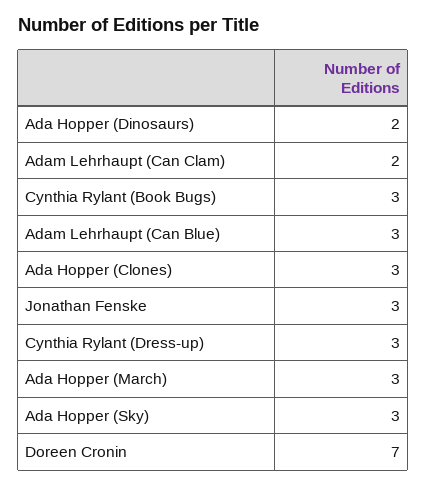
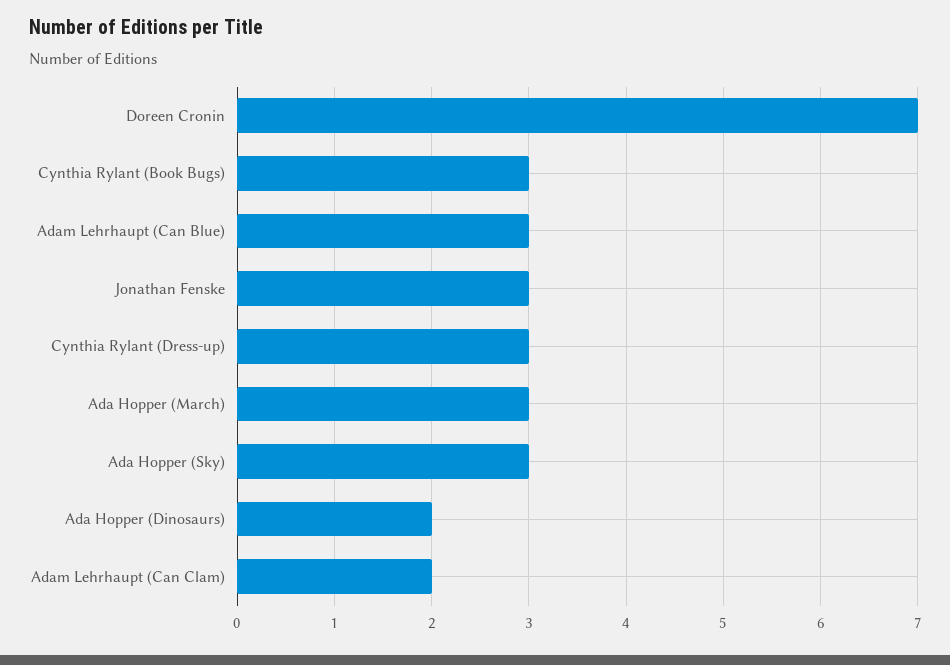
  {
    "Ada Hopper (Dinosaurs)": 2,
    "Adam Lehrhaupt (Can Clam)": 2,
    "Cynthia Rylant (Book Bugs)": 3,
    "Adam Lehrhaupt (Can Blue)": 3,
-   "Ada Hopper (Clones)": 3,
    "Jonathan Fenske": 3,
    "Cynthia Rylant (Dress-up)": 3,
    "Ada Hopper (March)": 3,
    "Ada Hopper (Sky)": 3,
    "Doreen Cronin": 7
  }

